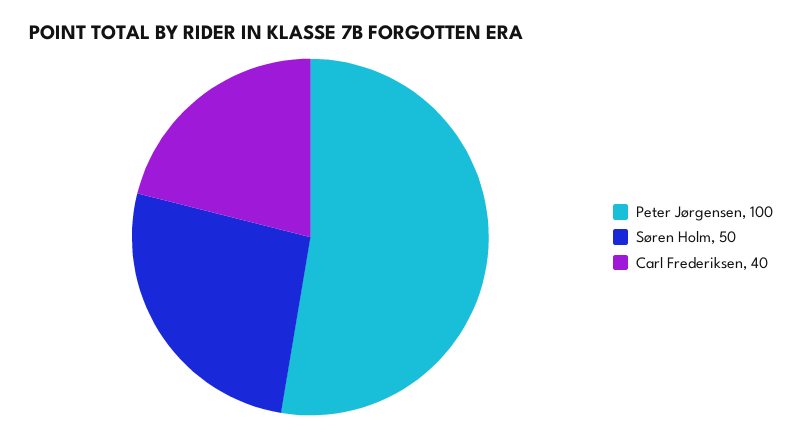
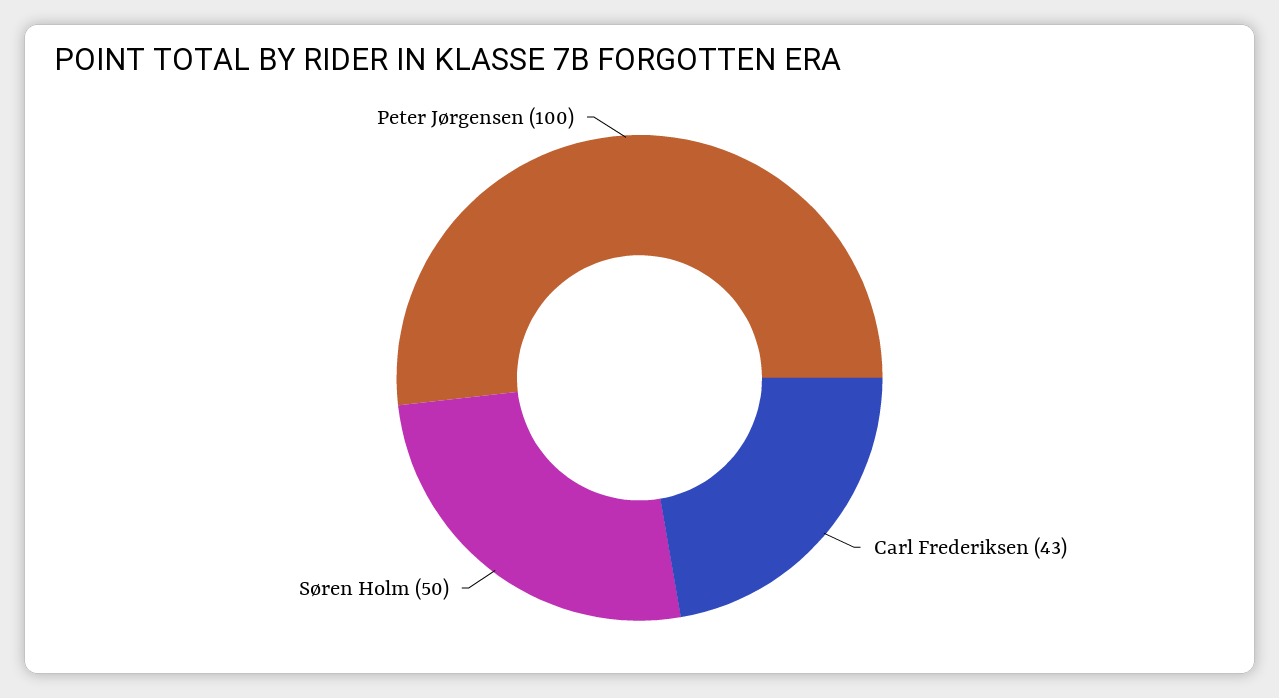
  {
    "Peter Jørgensen": 100,
    "Søren Holm": 50,
-   "Carl Frederiksen": 40
+   "Carl Frederiksen": 43
  }

